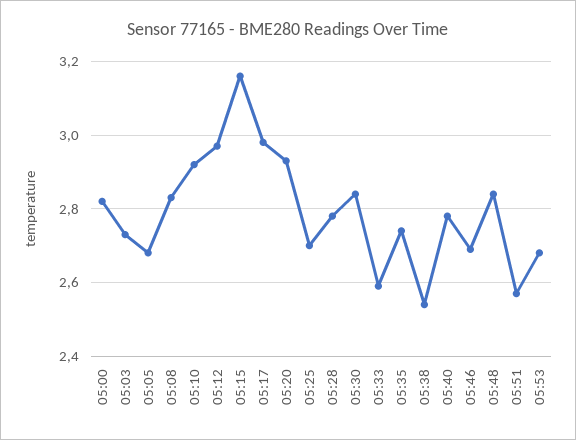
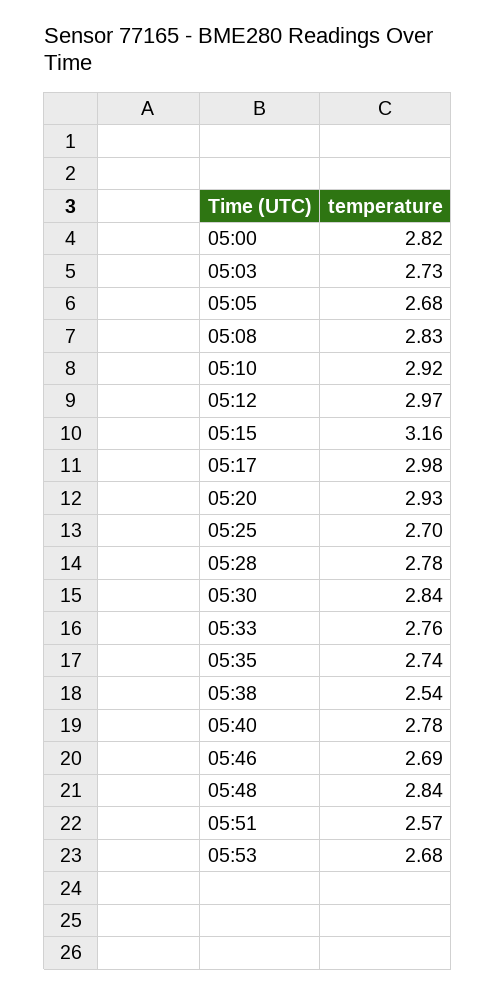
  {
    "05:00": 2.82,
    "05:03": 2.73,
    "05:05": 2.68,
    "05:08": 2.83,
    "05:10": 2.92,
    "05:12": 2.97,
    "05:15": 3.16,
    "05:17": 2.98,
    "05:20": 2.93,
    "05:25": 2.7,
    "05:28": 2.78,
    "05:30": 2.84,
-   "05:33": 2.6,
+   "05:33": 2.76,
    "05:35": 2.74,
    "05:38": 2.54,
    "05:40": 2.78,
    "05:46": 2.69,
    "05:48": 2.84,
    "05:51": 2.57,
    "05:53": 2.68
  }

